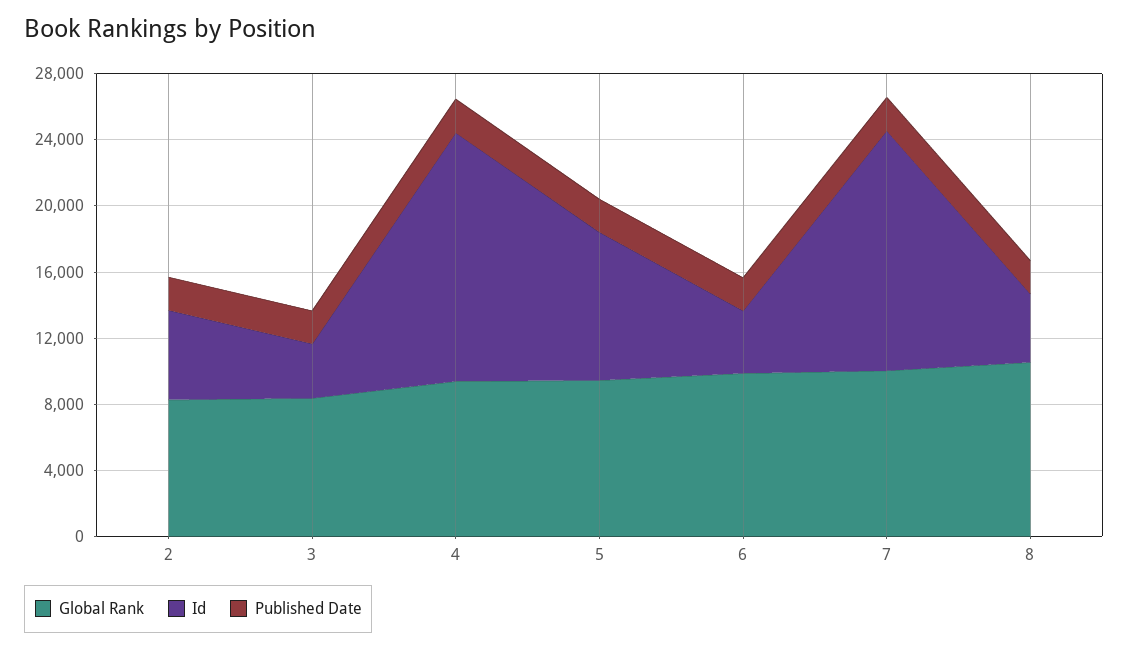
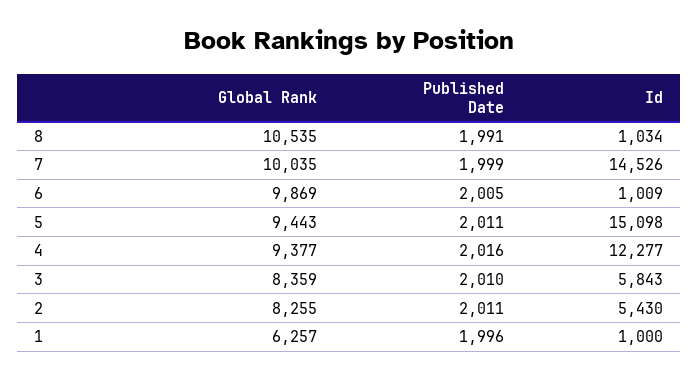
  {
    "Global Rank": {
      "2": 8255,
      "3": 8359,
      "4": 9377,
      "5": 9443,
      "6": 9869,
      "7": 10035,
-     "8": 10535
+     "8": 10535,
+     "1": 6257
    },
    "Id": {
      "2": 5430,
-     "3": 3000,
+     "3": 5843,
-     "4": 15000,
+     "4": 12277,
-     "5": 9000,
+     "5": 15098,
-     "6": 4000,
+     "6": 1009,
      "7": 14526,
-     "8": 4000
+     "8": 1034,
+     "1": 1000
    },
    "Published Date": {
      "2": 2011,
      "3": 2010,
      "4": 2016,
      "5": 2011,
      "6": 2005,
      "7": 1999,
-     "8": 1991
+     "8": 1991,
+     "1": 1996
    }
  }

